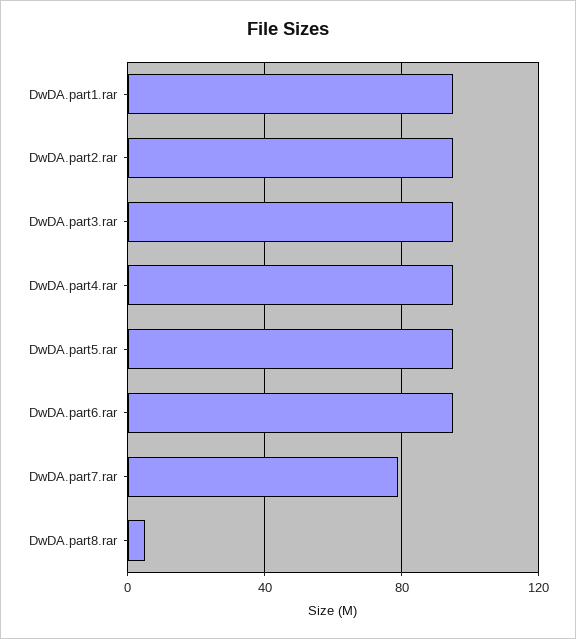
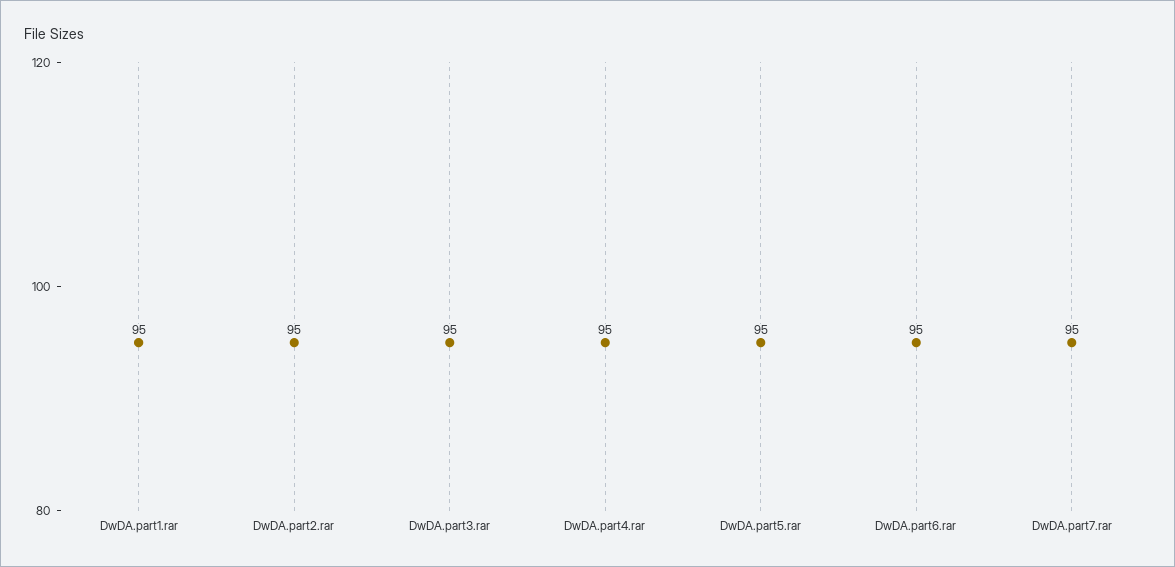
  {
    "DwDA.part1.rar": 95,
    "DwDA.part2.rar": 95,
    "DwDA.part3.rar": 95,
    "DwDA.part4.rar": 95,
    "DwDA.part5.rar": 95,
    "DwDA.part6.rar": 95,
-   "DwDA.part7.rar": 80,
+   "DwDA.part7.rar": 95
-   "DwDA.part8.rar": 5
  }

